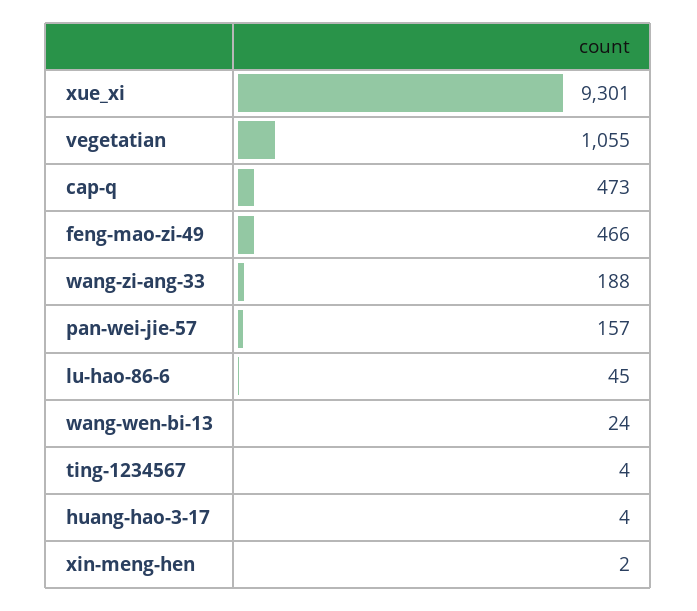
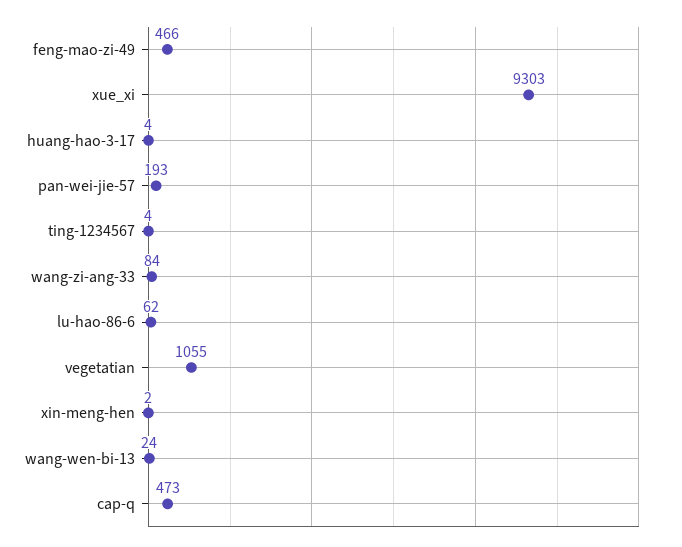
  {
-   "xue_xi": 9301,
+   "xue_xi": 9303,
    "vegetatian": 1055,
    "cap-q": 473,
    "feng-mao-zi-49": 466,
-   "wang-zi-ang-33": 188,
+   "wang-zi-ang-33": 84,
-   "pan-wei-jie-57": 157,
+   "pan-wei-jie-57": 193,
-   "lu-hao-86-6": 45,
+   "lu-hao-86-6": 62,
    "wang-wen-bi-13": 24,
    "ting-1234567": 4,
    "huang-hao-3-17": 4,
    "xin-meng-hen": 2
  }

